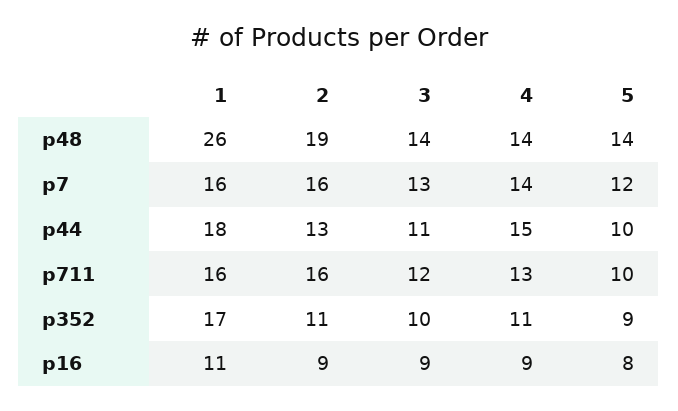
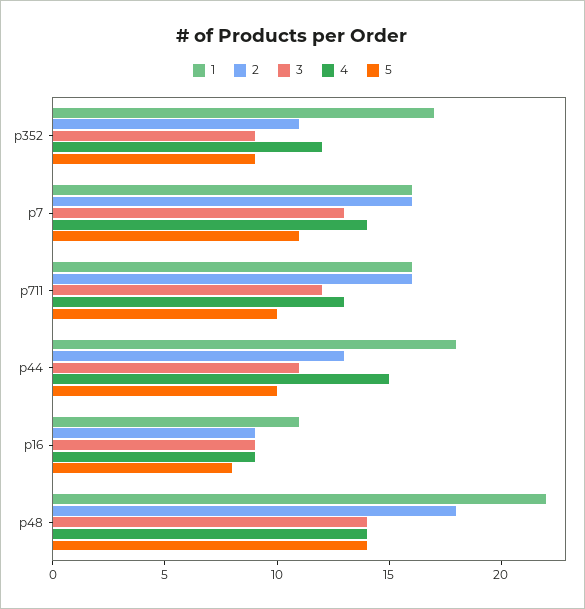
  {
    "1": {
-     "p48": 26,
+     "p48": 22,
      "p7": 16,
      "p44": 18,
      "p711": 16,
      "p352": 17,
      "p16": 11
    },
    "2": {
-     "p48": 19,
+     "p48": 18,
      "p7": 16,
      "p44": 13,
      "p711": 16,
      "p352": 11,
      "p16": 9
    },
    "3": {
      "p48": 14,
      "p7": 13,
      "p44": 11,
      "p711": 12,
-     "p352": 10,
+     "p352": 9,
      "p16": 9
    },
    "4": {
      "p48": 14,
      "p7": 14,
      "p44": 15,
      "p711": 13,
-     "p352": 11,
+     "p352": 12,
      "p16": 9
    },
    "5": {
      "p48": 14,
-     "p7": 12,
+     "p7": 11,
      "p44": 10,
      "p711": 10,
      "p352": 9,
      "p16": 8
    }
  }

